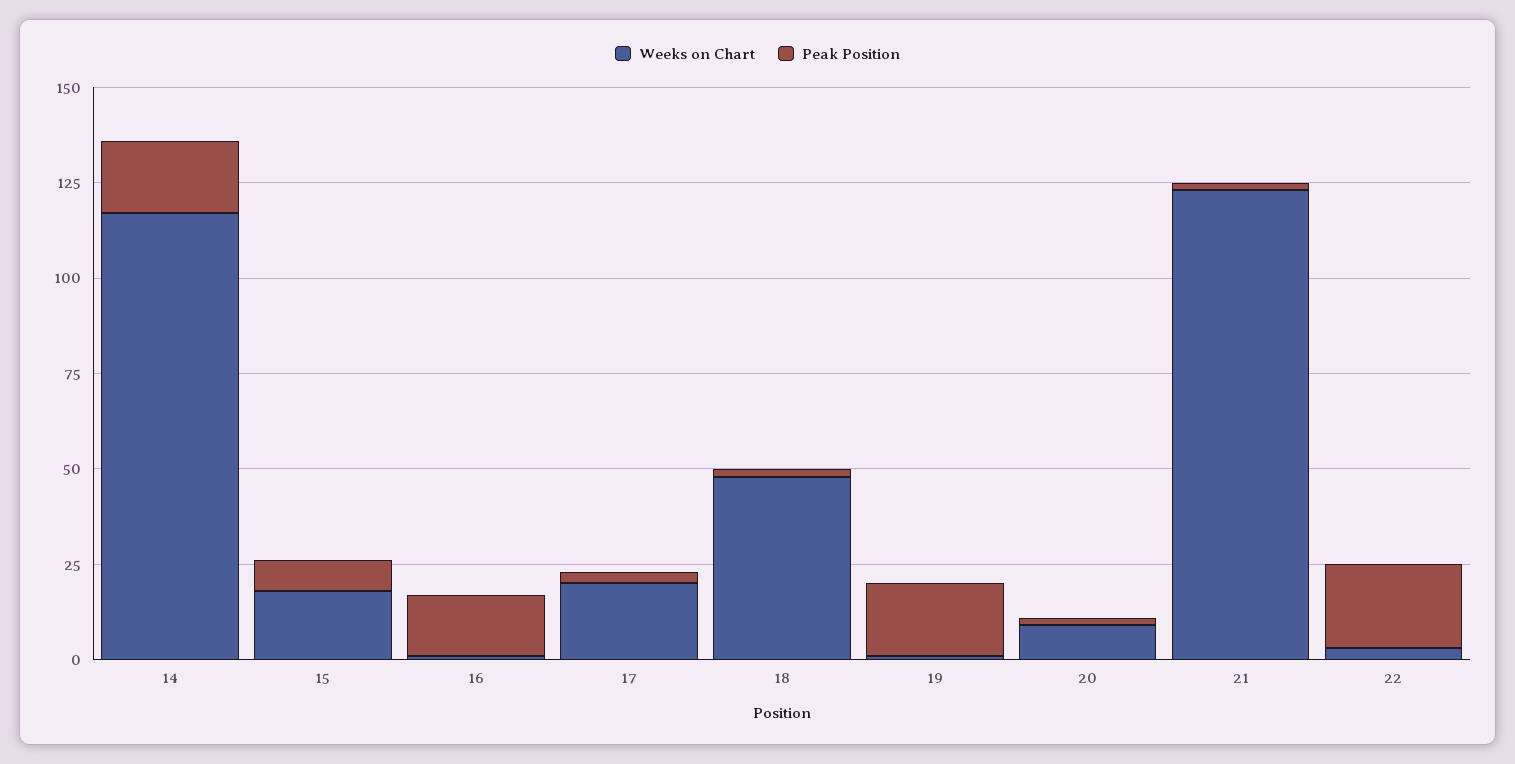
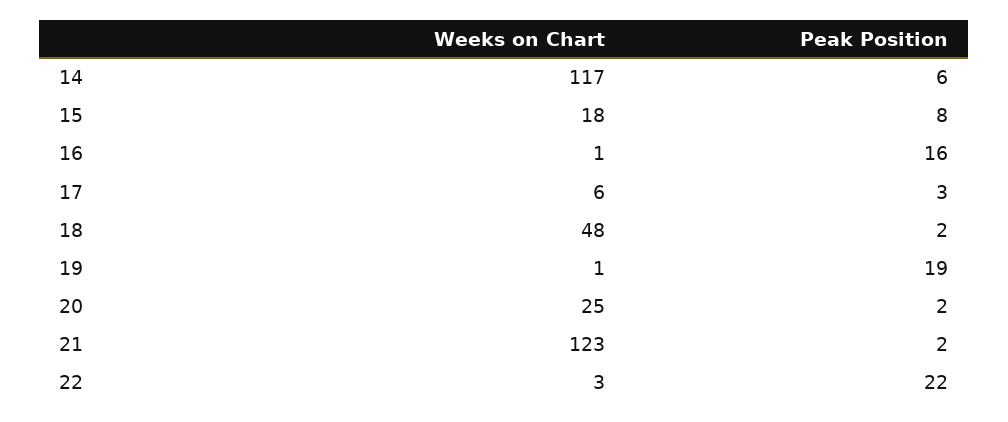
  {
    "Weeks on Chart": {
      "14": 117,
      "15": 18,
      "16": 1,
-     "17": 20,
+     "17": 6,
      "18": 48,
      "19": 1,
-     "20": 10,
+     "20": 25,
      "21": 123,
      "22": 3
    },
    "Peak Position": {
-     "14": 20,
+     "14": 6,
      "15": 8,
      "16": 16,
      "17": 3,
      "18": 2,
      "19": 19,
      "20": 2,
      "21": 2,
      "22": 22
    }
  }

